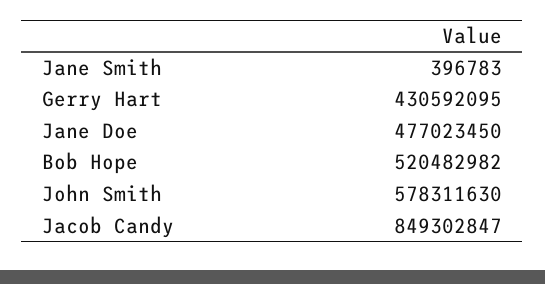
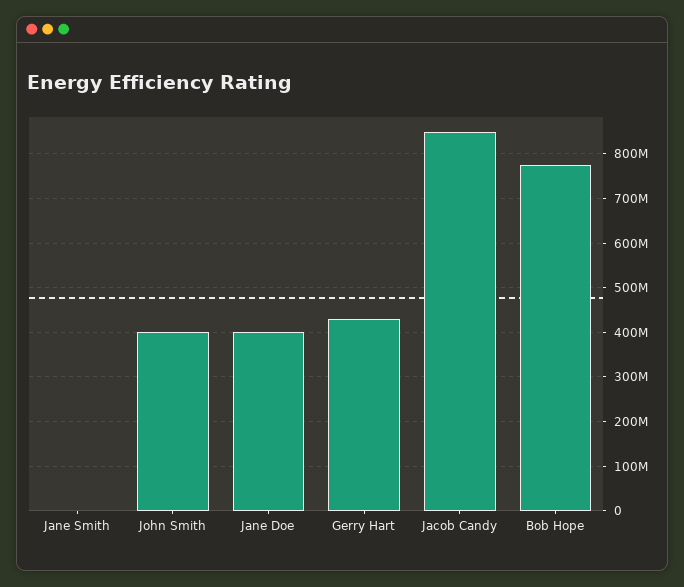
  {
    "Jane Smith": 396783,
    "Gerry Hart": 430592095,
-   "Jane Doe": 477023450,
+   "Jane Doe": 400000000,
-   "Bob Hope": 520482982,
+   "Bob Hope": 780000000,
-   "John Smith": 578311630,
+   "John Smith": 400000000,
    "Jacob Candy": 849302847
  }

